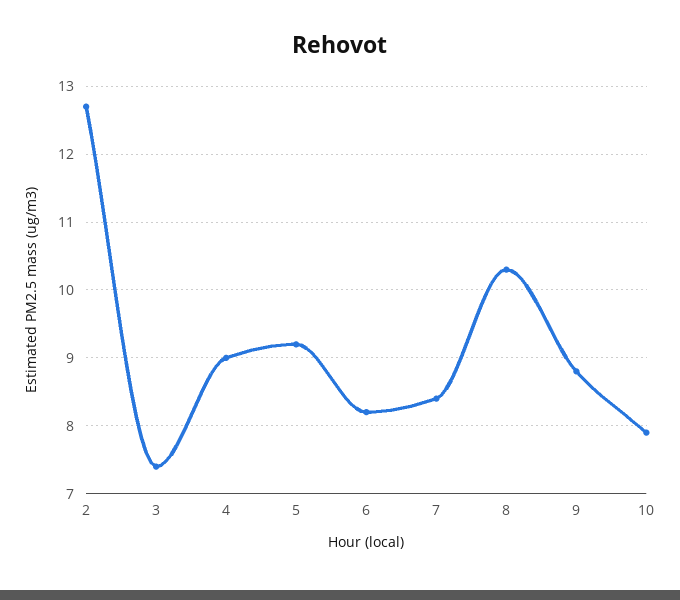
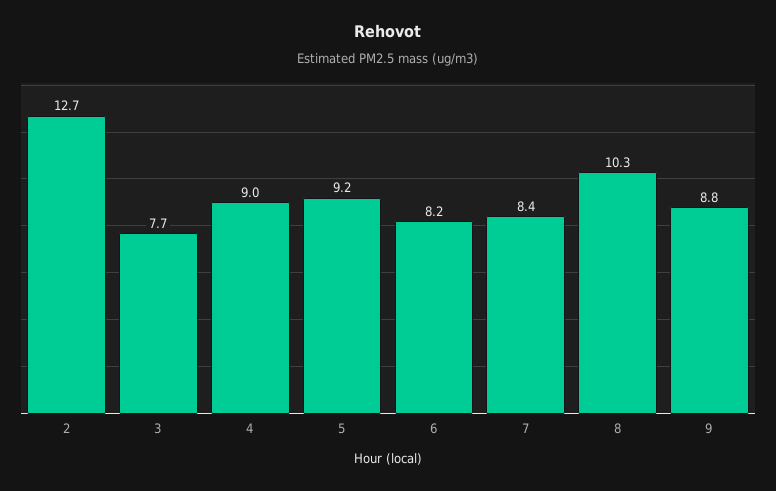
  {
    "2": 12.7,
-   "3": 7.4,
+   "3": 7.7,
    "4": 9,
    "5": 9.2,
    "6": 8.2,
    "7": 8.4,
    "8": 10.3,
-   "9": 8.8,
+   "9": 8.8
-   "10": 7.9
  }

